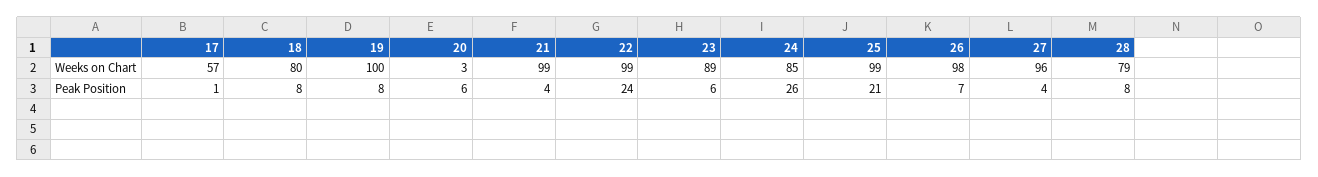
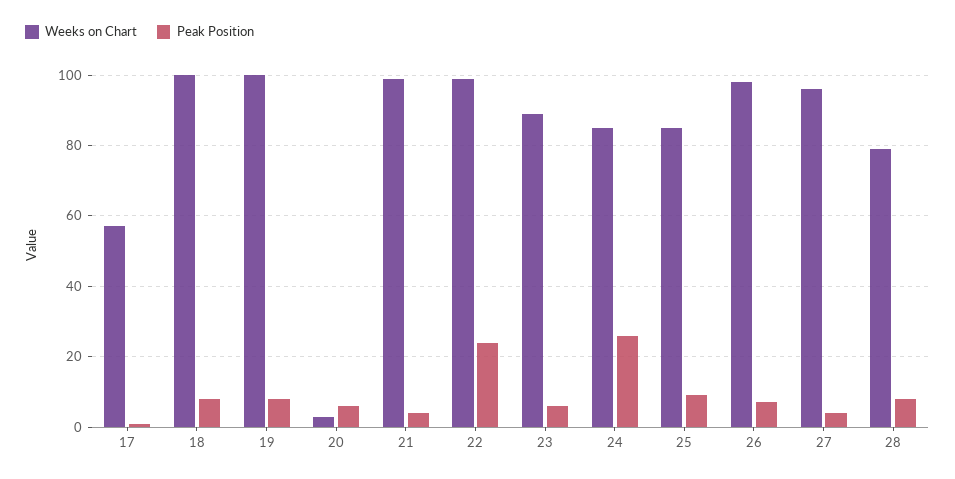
  {
    "Weeks on Chart": {
      "17": 57,
-     "18": 80,
+     "18": 100,
      "19": 100,
      "20": 3,
      "21": 99,
      "22": 99,
      "23": 89,
      "24": 85,
-     "25": 99,
+     "25": 85,
      "26": 98,
      "27": 96,
      "28": 79
    },
    "Peak Position": {
      "17": 1,
      "18": 8,
      "19": 8,
      "20": 6,
      "21": 4,
      "22": 24,
      "23": 6,
      "24": 26,
-     "25": 21,
+     "25": 10,
      "26": 7,
      "27": 4,
      "28": 8
    }
  }

